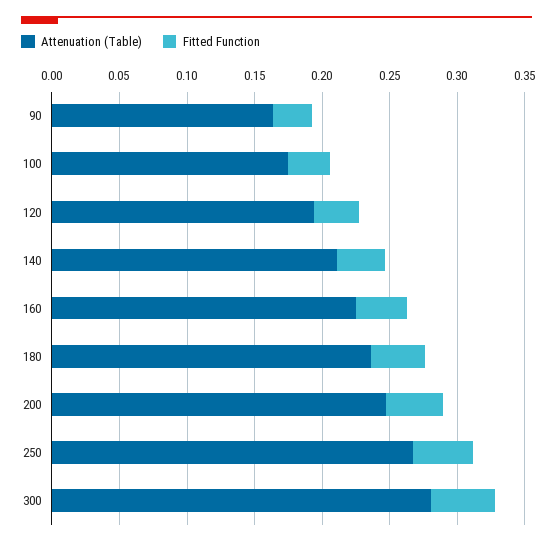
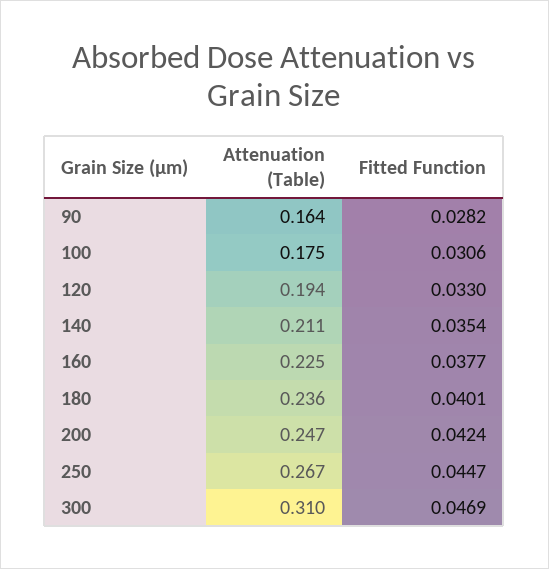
  {
    "Attenuation (Table)": {
      "90": 0.164,
      "100": 0.175,
      "120": 0.194,
      "140": 0.211,
      "160": 0.225,
      "180": 0.236,
      "200": 0.247,
      "250": 0.267,
-     "300": 0.28
+     "300": 0.31
    },
    "Fitted Function": {
      "90": 0.0282,
      "100": 0.0306,
      "120": 0.033,
      "140": 0.0354,
      "160": 0.0377,
      "180": 0.0401,
      "200": 0.0424,
      "250": 0.0447,
      "300": 0.0469
    }
  }

